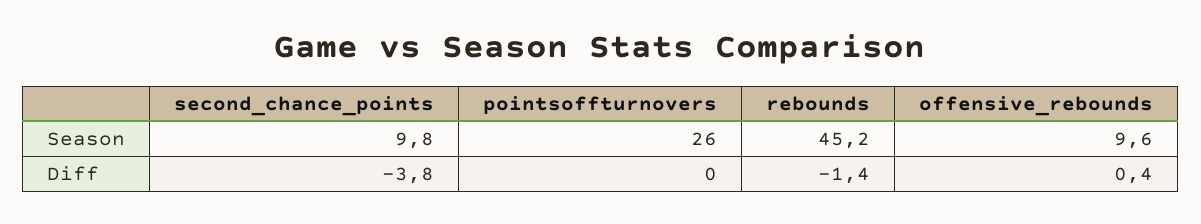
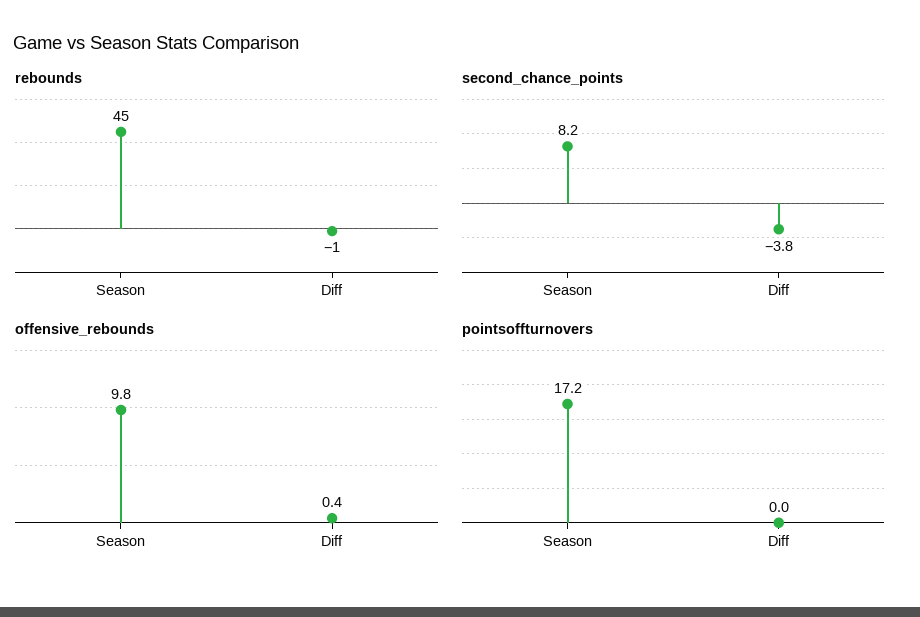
  {
    "second_chance_points": {
-     "Season": 9.8,
+     "Season": 8.2,
      "Diff": -3.8
    },
    "pointsoffturnovers": {
-     "Season": 26,
+     "Season": 17.2,
      "Diff": 0
    },
    "rebounds": {
      "Season": 45.2,
      "Diff": -1.4
    },
    "offensive_rebounds": {
-     "Season": 9.6,
+     "Season": 9.8,
      "Diff": 0.4
    }
  }

